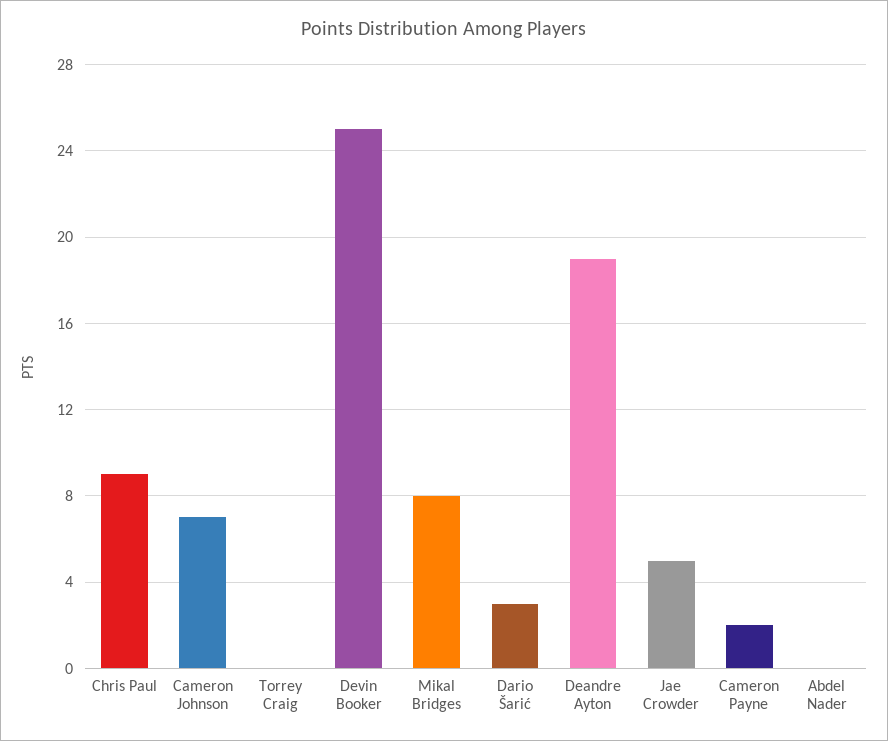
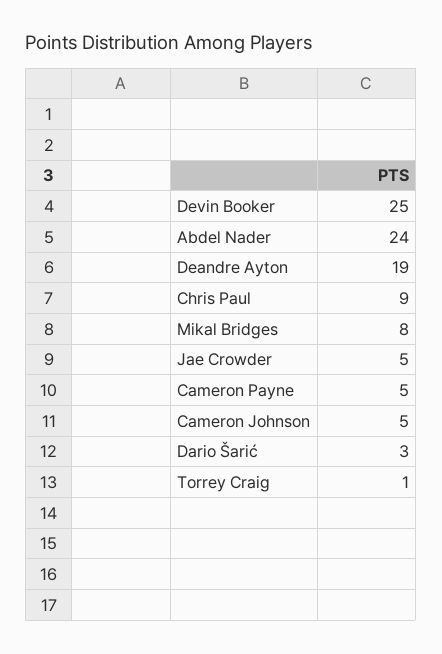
  {
    "Chris Paul": 9,
-   "Cameron Johnson": 7,
+   "Cameron Johnson": 5,
-   "Torrey Craig": 0,
+   "Torrey Craig": 1,
    "Devin Booker": 25,
    "Mikal Bridges": 8,
    "Dario Šarić": 3,
    "Deandre Ayton": 19,
    "Jae Crowder": 5,
-   "Cameron Payne": 2,
+   "Cameron Payne": 5,
-   "Abdel Nader": 0
+   "Abdel Nader": 24
  }

